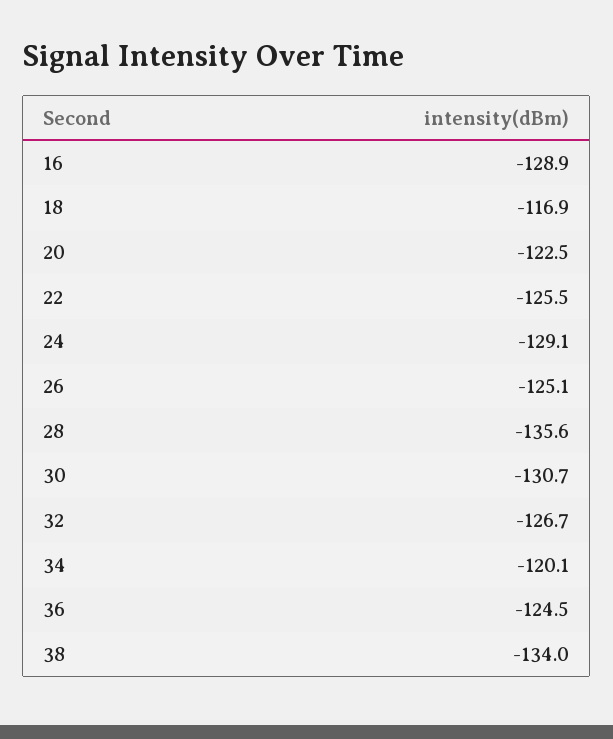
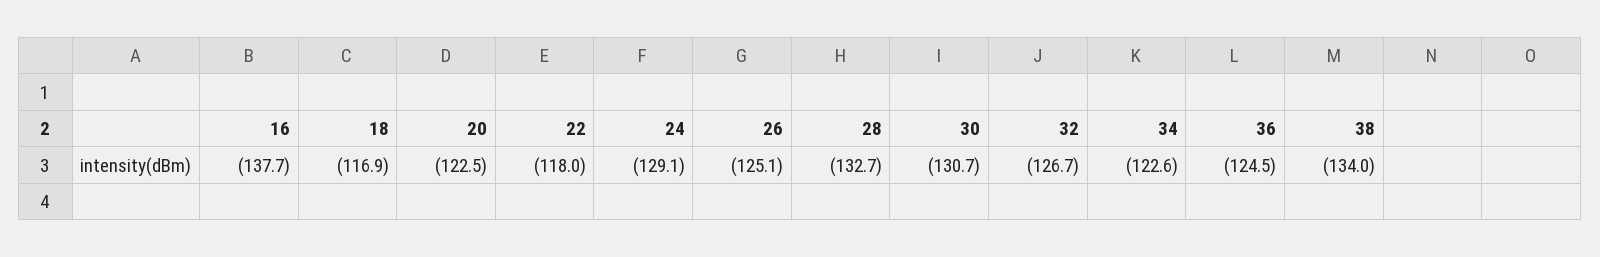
  {
-   "16": -128.9,
+   "16": -137.7,
    "18": -116.9,
    "20": -122.5,
-   "22": -125.5,
+   "22": -118,
    "24": -129.1,
    "26": -125.1,
-   "28": -135.6,
+   "28": -132.7,
    "30": -130.7,
    "32": -126.7,
-   "34": -120.1,
+   "34": -122.6,
    "36": -124.5,
    "38": -134
  }

